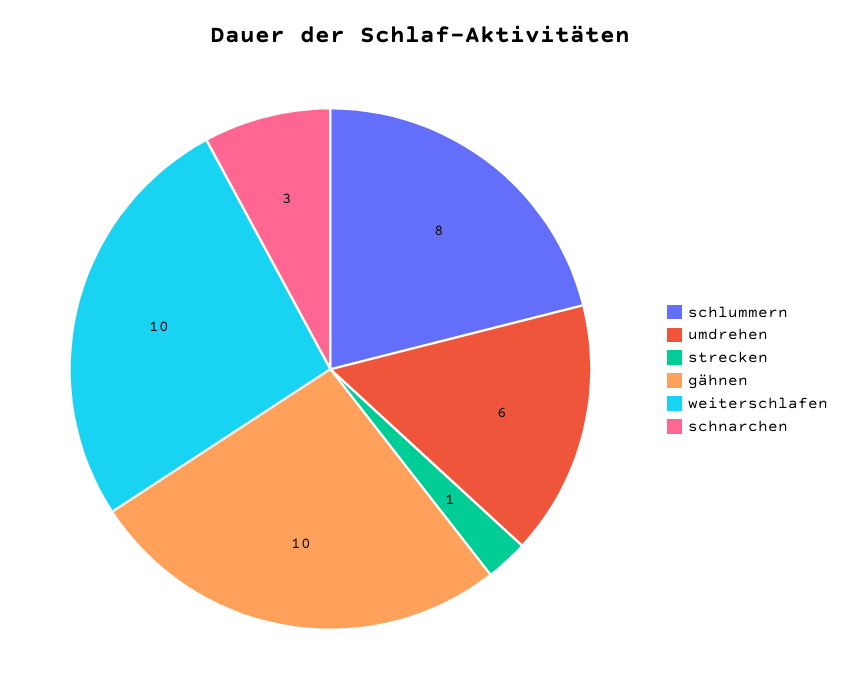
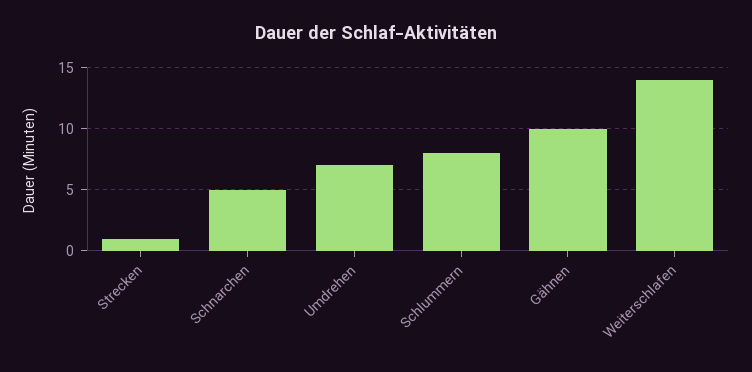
  {
    "schlummern": 8,
-   "umdrehen": 6,
+   "umdrehen": 7,
    "strecken": 1,
    "gähnen": 10,
-   "weiterschlafen": 10,
+   "weiterschlafen": 14,
-   "schnarchen": 3
+   "schnarchen": 5
  }

